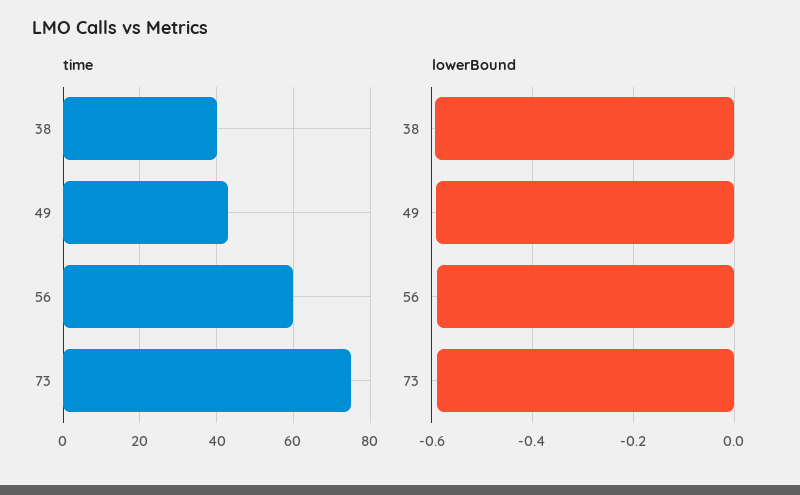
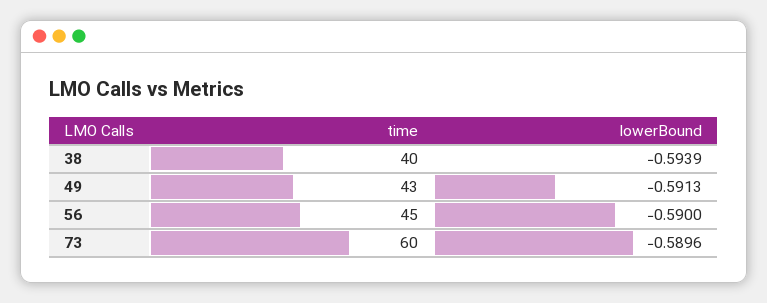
  {
    "time": {
      "38": 40,
      "49": 43,
-     "56": 60,
+     "56": 45,
-     "73": 75
+     "73": 60
    },
    "lowerBound": {
      "38": -0.5939,
      "49": -0.5913,
      "56": -0.59,
      "73": -0.5896
    }
  }

